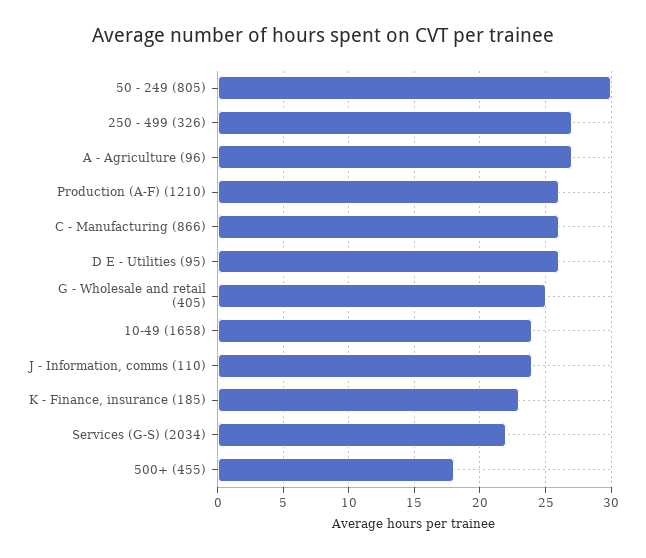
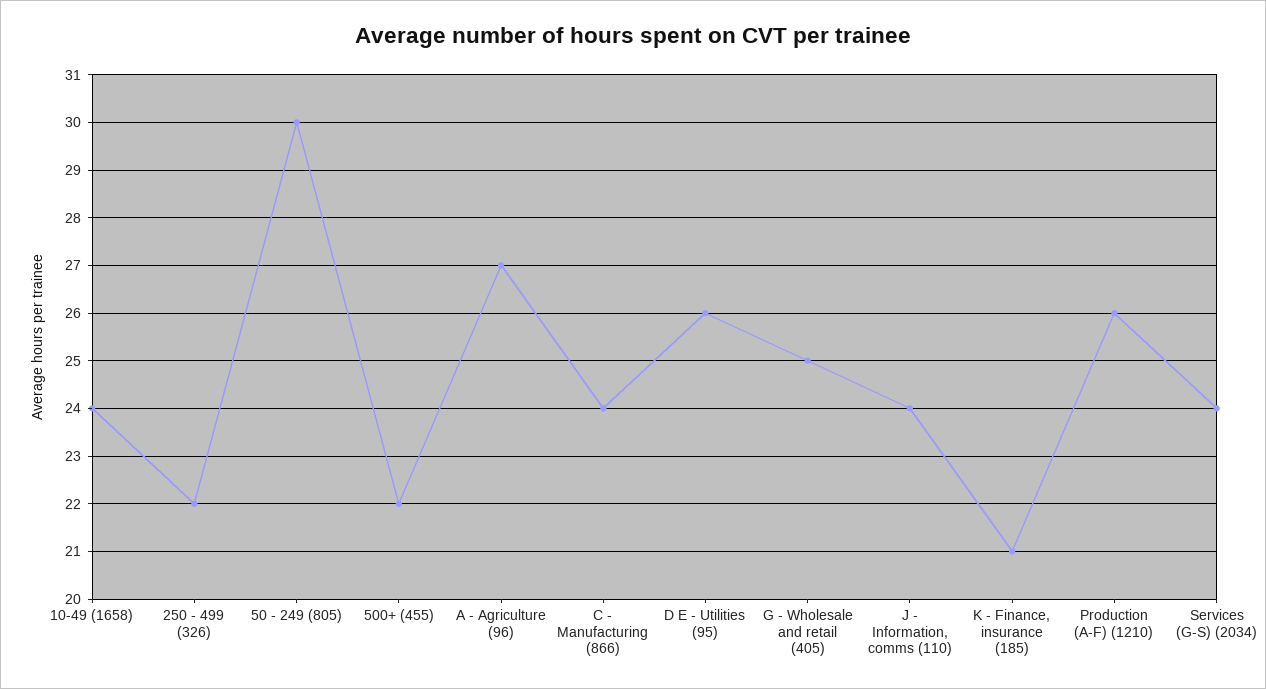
  {
    "50 - 249 (805)": 30,
-   "250 - 499 (326)": 27,
+   "250 - 499 (326)": 22,
    "A - Agriculture (96)": 27,
    "Production (A-F) (1210)": 26,
-   "C - Manufacturing (866)": 26,
+   "C - Manufacturing (866)": 24,
    "D E - Utilities (95)": 26,
    "G - Wholesale and retail (405)": 25,
    "10-49 (1658)": 24,
    "J - Information, comms (110)": 24,
-   "K - Finance, insurance (185)": 23,
+   "K - Finance, insurance (185)": 21,
-   "Services (G-S) (2034)": 22,
+   "Services (G-S) (2034)": 24,
-   "500+ (455)": 18
+   "500+ (455)": 22
  }

